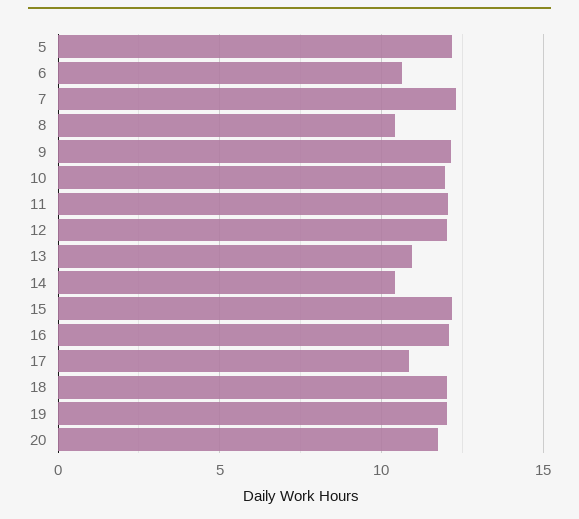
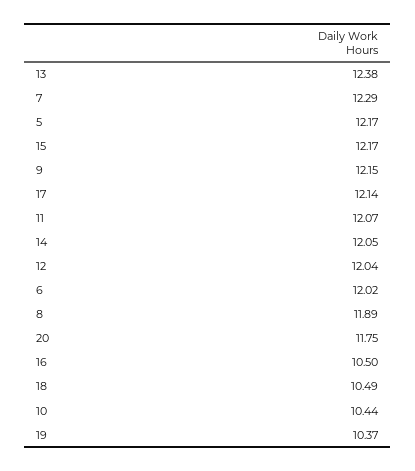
  {
    "5": 12.17,
-   "6": 10.5,
+   "6": 12.02,
    "7": 12.29,
-   "8": 10.5,
+   "8": 11.89,
    "9": 12.15,
-   "10": 12,
+   "10": 10.44,
    "11": 12.07,
    "12": 12.04,
-   "13": 11,
+   "13": 12.38,
-   "14": 10.5,
+   "14": 12.05,
    "15": 12.17,
-   "16": 12,
+   "16": 10.5,
-   "17": 11,
+   "17": 12.14,
-   "18": 12,
+   "18": 10.49,
-   "19": 12,
+   "19": 10.37,
    "20": 11.75
  }

